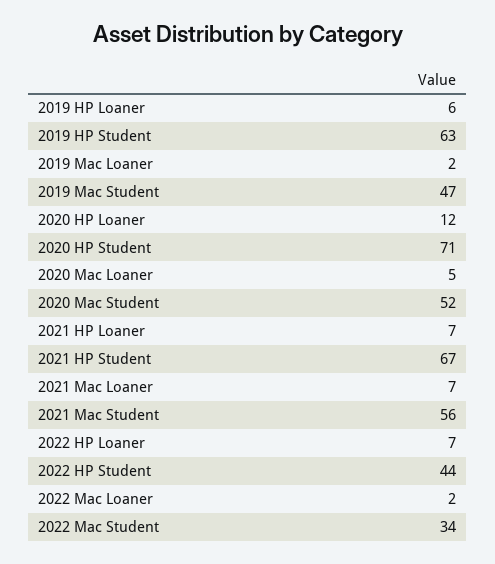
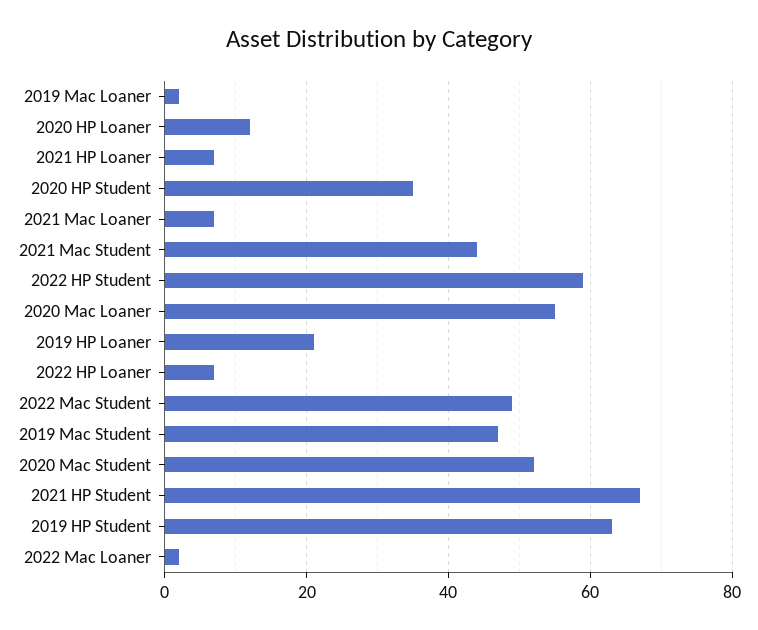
  {
-   "2019 HP Loaner": 6,
+   "2019 HP Loaner": 20,
    "2019 HP Student": 63,
    "2019 Mac Loaner": 2,
    "2019 Mac Student": 47,
    "2020 HP Loaner": 12,
-   "2020 HP Student": 71,
+   "2020 HP Student": 35,
-   "2020 Mac Loaner": 5,
+   "2020 Mac Loaner": 55,
    "2020 Mac Student": 52,
    "2021 HP Loaner": 7,
    "2021 HP Student": 67,
    "2021 Mac Loaner": 7,
-   "2021 Mac Student": 56,
+   "2021 Mac Student": 45,
    "2022 HP Loaner": 7,
-   "2022 HP Student": 44,
+   "2022 HP Student": 60,
    "2022 Mac Loaner": 2,
-   "2022 Mac Student": 34
+   "2022 Mac Student": 50
  }

